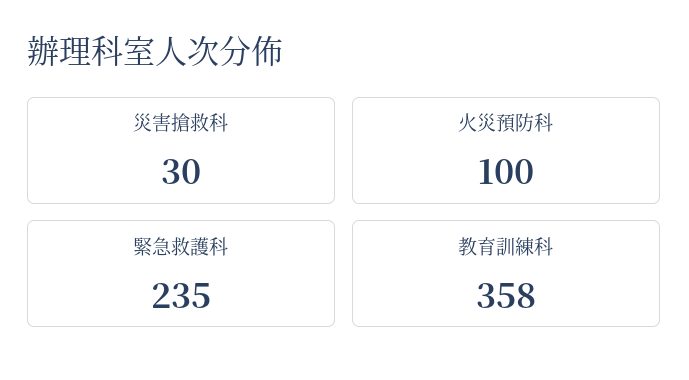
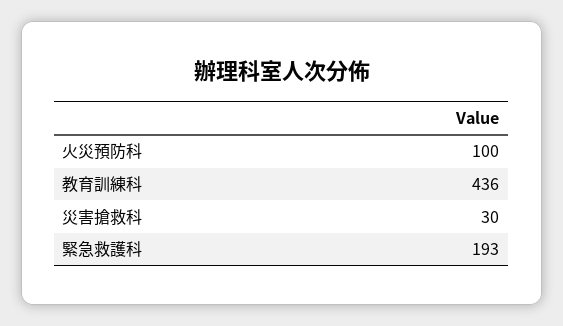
  {
    "災害搶救科": 30,
    "火災預防科": 100,
-   "緊急救護科": 235,
+   "緊急救護科": 193,
-   "教育訓練科": 358
+   "教育訓練科": 436
  }

